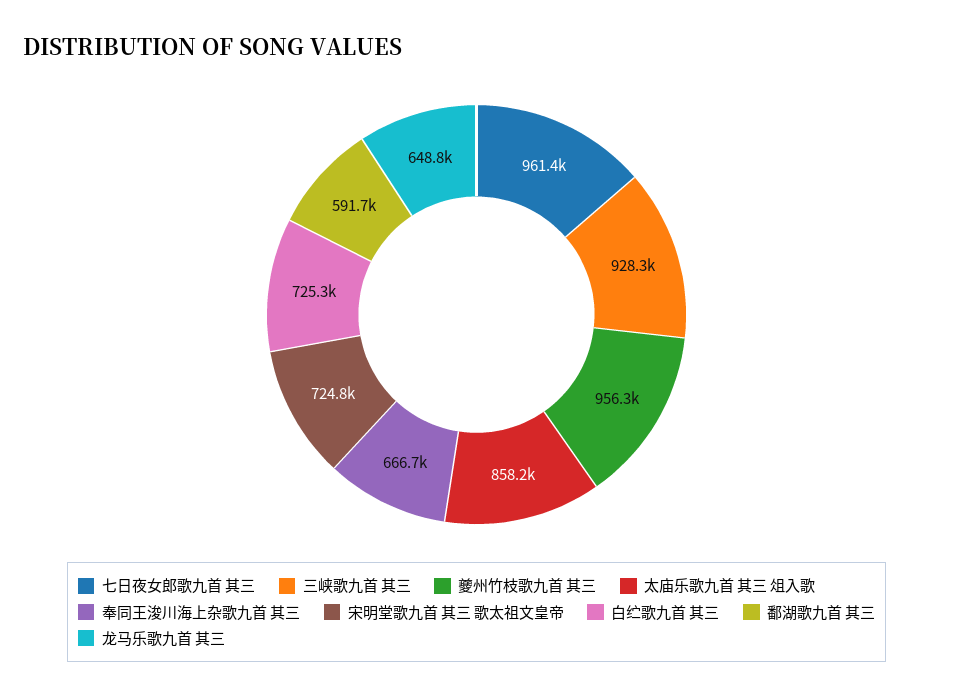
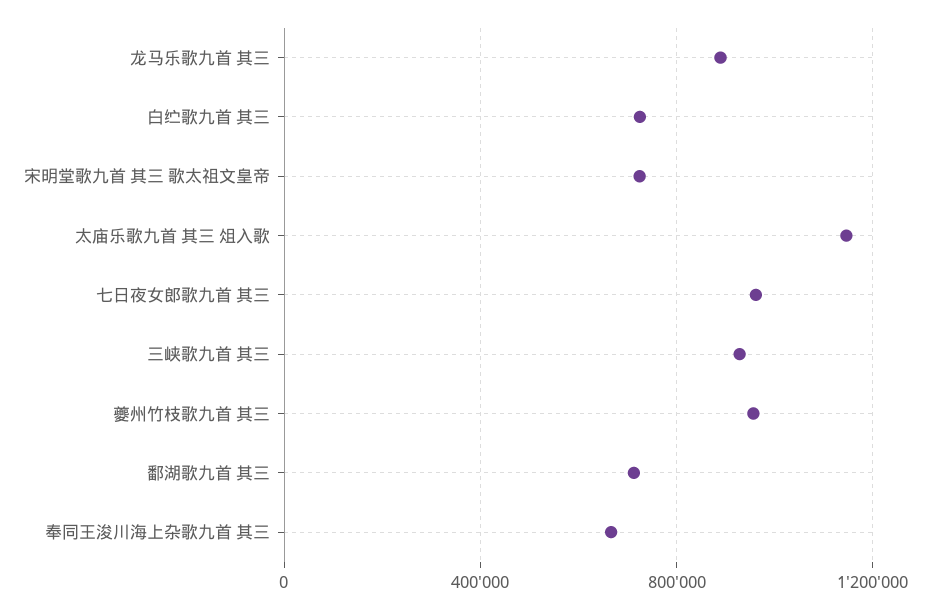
  {
    "七日夜女郎歌九首 其三": 961400,
    "三峡歌九首 其三": 928300,
    "夔州竹枝歌九首 其三": 956300,
-   "太庙乐歌九首 其三 俎入歌": 858200,
+   "太庙乐歌九首 其三 俎入歌": 1150000,
    "奉同王浚川海上杂歌九首 其三": 666700,
    "宋明堂歌九首 其三 歌太祖文皇帝": 724800,
    "白纻歌九首 其三": 725300,
-   "鄱湖歌九首 其三": 591700,
+   "鄱湖歌九首 其三": 700000,
-   "龙马乐歌九首 其三": 648800
+   "龙马乐歌九首 其三": 900000
  }

